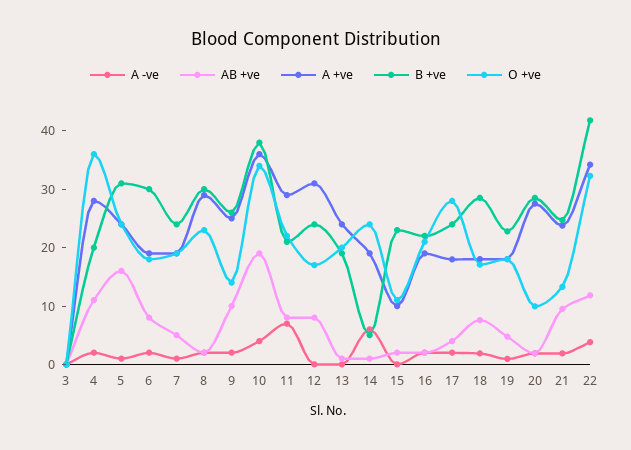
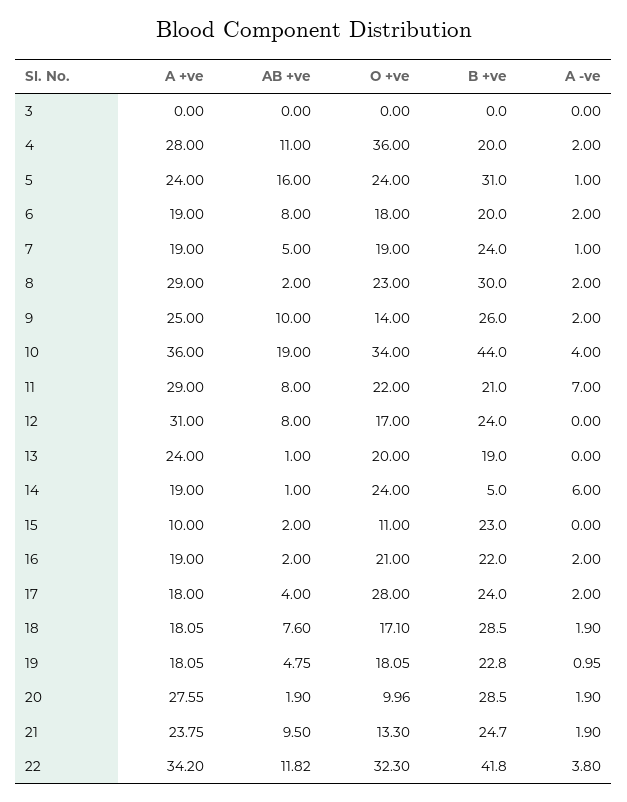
  {
    "A -ve": {
      "3": 0,
      "4": 2,
      "5": 1,
      "6": 2,
      "7": 1,
      "8": 2,
      "9": 2,
      "10": 4,
      "11": 7,
      "12": 0,
      "13": 0,
      "14": 6,
      "15": 0,
      "16": 2,
      "17": 2,
      "18": 1.9,
      "19": 0.95,
      "20": 1.9,
      "21": 1.9,
      "22": 3.8
    },
    "AB +ve": {
      "3": 0,
      "4": 11,
      "5": 16,
      "6": 8,
      "7": 5,
      "8": 2,
      "9": 10,
      "10": 19,
      "11": 8,
      "12": 8,
      "13": 1,
      "14": 1,
      "15": 2,
      "16": 2,
      "17": 4,
      "18": 7.6,
      "19": 4.75,
      "20": 1.9,
      "21": 9.5,
      "22": 11.82
    },
    "A +ve": {
      "3": 0,
      "4": 28,
      "5": 24,
      "6": 19,
      "7": 19,
      "8": 29,
      "9": 25,
      "10": 36,
      "11": 29,
      "12": 31,
      "13": 24,
      "14": 19,
      "15": 10,
      "16": 19,
      "17": 18,
      "18": 18.05,
      "19": 18.05,
      "20": 27.55,
      "21": 23.75,
      "22": 34.2
    },
    "B +ve": {
      "3": 0,
      "4": 20,
      "5": 31,
-     "6": 30,
+     "6": 20,
      "7": 24,
      "8": 30,
      "9": 26,
-     "10": 38,
+     "10": 44,
      "11": 21,
      "12": 24,
      "13": 19,
      "14": 5,
      "15": 23,
      "16": 22,
      "17": 24,
      "18": 28.5,
      "19": 22.8,
      "20": 28.5,
      "21": 24.7,
      "22": 41.8
    },
    "O +ve": {
      "3": 0,
      "4": 36,
      "5": 24,
      "6": 18,
      "7": 19,
      "8": 23,
      "9": 14,
      "10": 34,
      "11": 22,
      "12": 17,
      "13": 20,
      "14": 24,
      "15": 11,
      "16": 21,
      "17": 28,
      "18": 17.1,
      "19": 18.05,
      "20": 9.96,
      "21": 13.3,
      "22": 32.3
    }
  }

